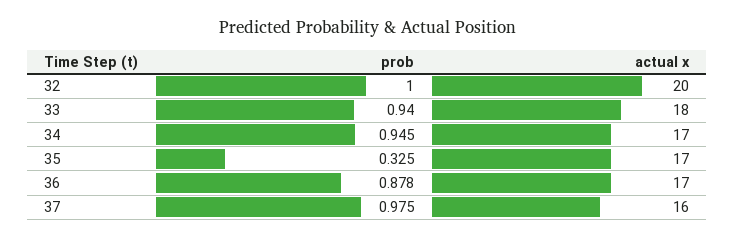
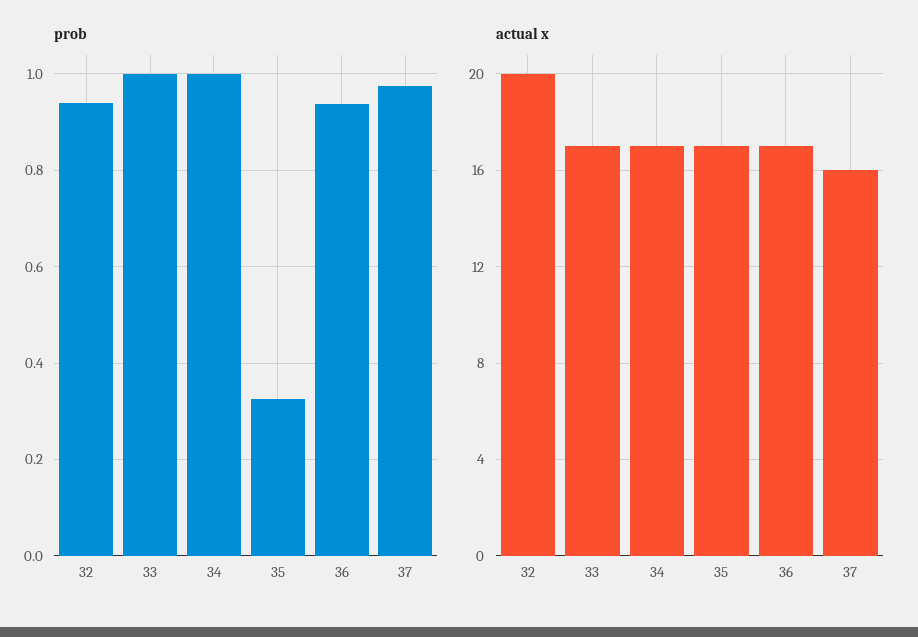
  {
    "prob": {
-     "32": 1,
+     "32": 0.94,
-     "33": 0.94,
+     "33": 1,
-     "34": 0.945,
+     "34": 1,
      "35": 0.325,
-     "36": 0.878,
+     "36": 0.94,
      "37": 0.975
    },
    "actual x": {
      "32": 20,
-     "33": 18,
+     "33": 17,
      "34": 17,
      "35": 17,
      "36": 17,
      "37": 16
    }
  }

